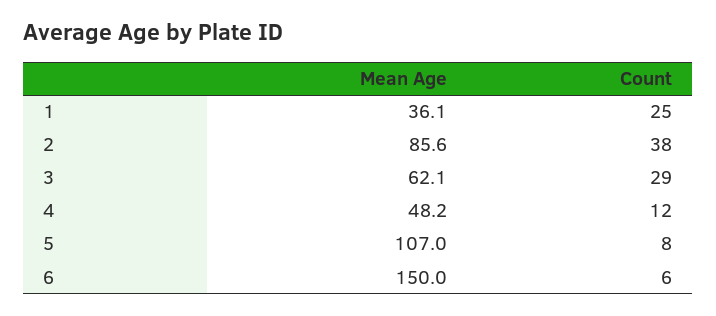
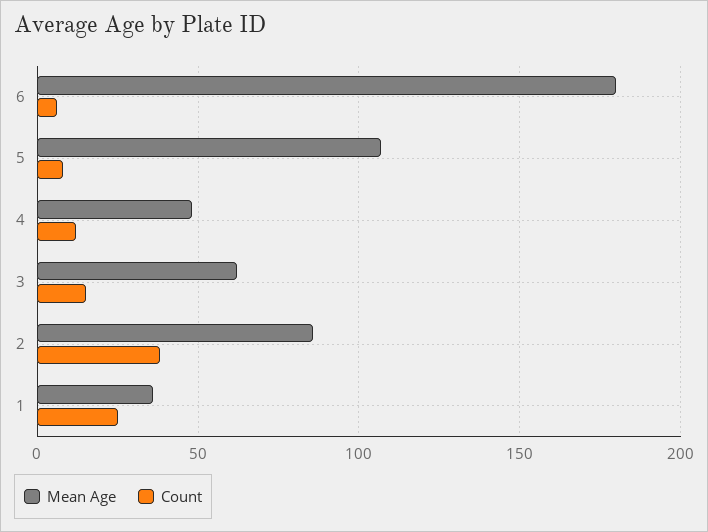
  {
    "Mean Age": {
      "1": 36.1,
      "2": 85.6,
      "3": 62.1,
      "4": 48.2,
      "5": 107,
-     "6": 150
+     "6": 180
    },
    "Count": {
      "1": 25,
      "2": 38,
-     "3": 29,
+     "3": 15,
      "4": 12,
      "5": 8,
      "6": 6
    }
  }

